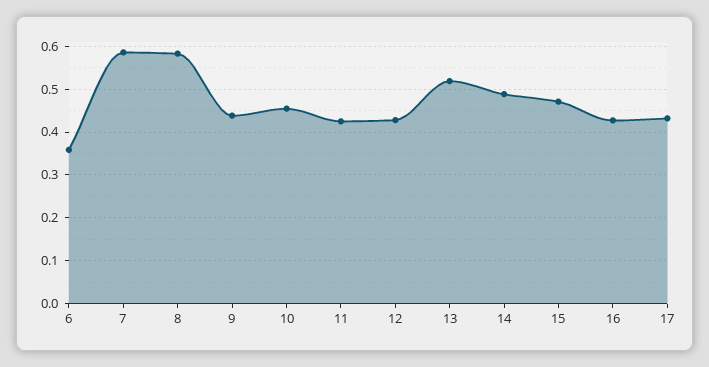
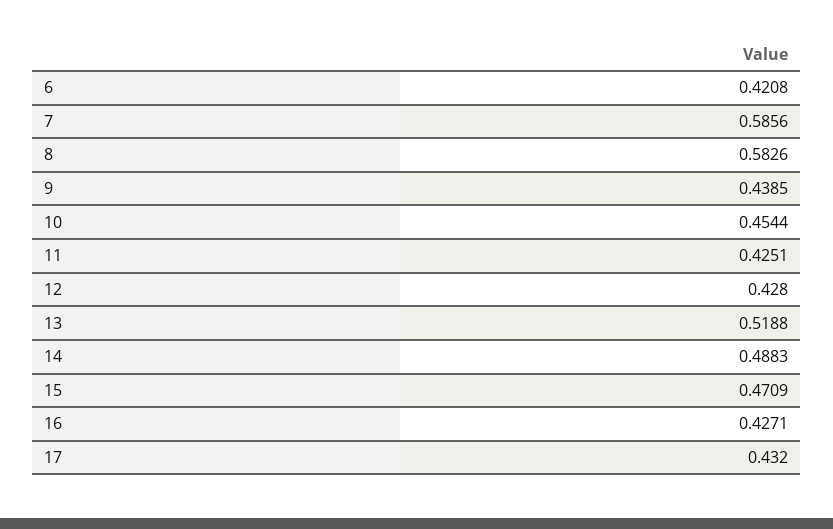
  {
-   "6": 0.36,
+   "6": 0.4208,
    "7": 0.5856,
    "8": 0.5826,
    "9": 0.4385,
    "10": 0.4544,
    "11": 0.4251,
    "12": 0.428,
    "13": 0.5188,
    "14": 0.4883,
    "15": 0.4709,
    "16": 0.4271,
    "17": 0.432
  }

